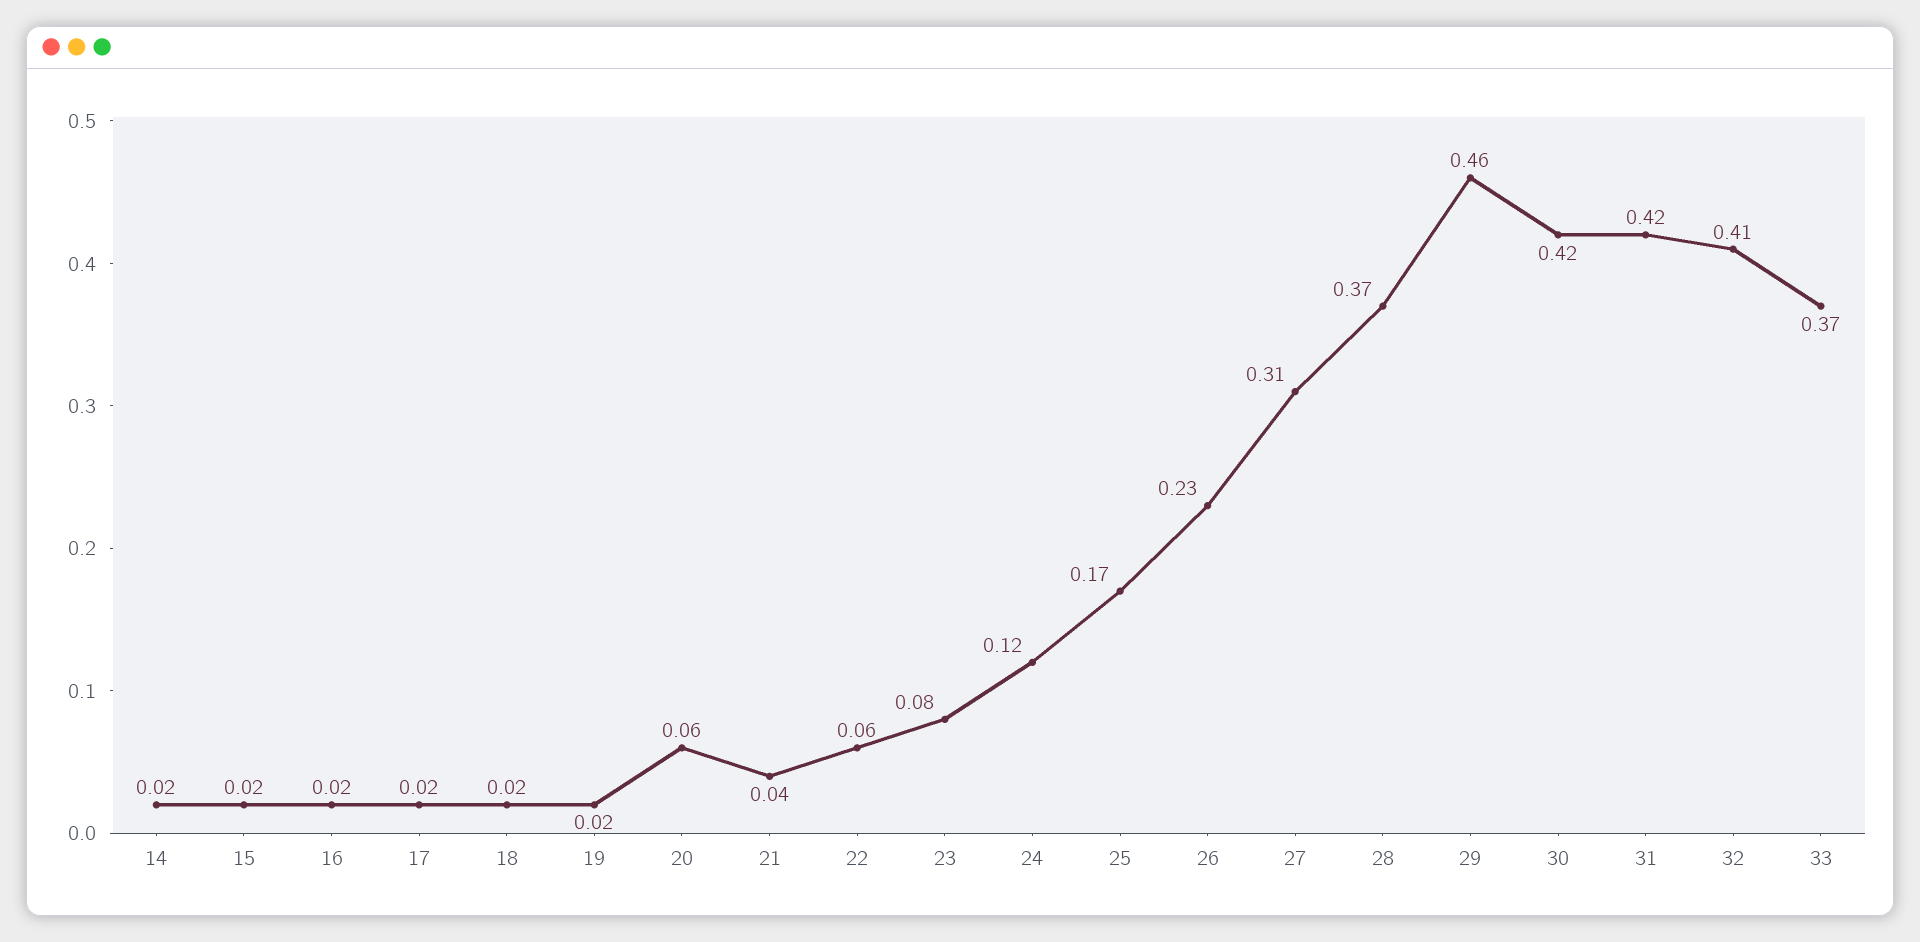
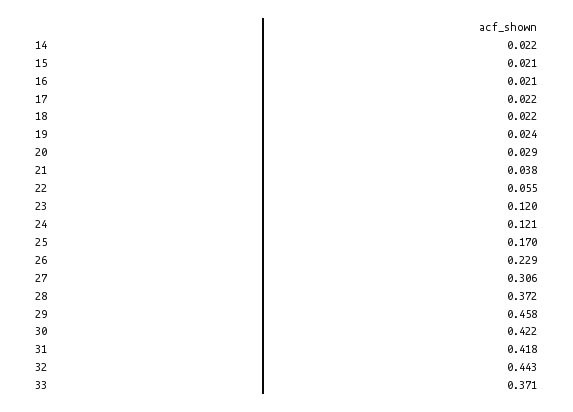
  {
    "14": 0.022,
    "15": 0.021,
    "16": 0.021,
    "17": 0.022,
    "18": 0.022,
    "19": 0.024,
-   "20": 0.06,
+   "20": 0.029,
    "21": 0.038,
    "22": 0.055,
-   "23": 0.08,
+   "23": 0.12,
    "24": 0.121,
    "25": 0.17,
    "26": 0.229,
    "27": 0.306,
    "28": 0.372,
    "29": 0.458,
    "30": 0.422,
    "31": 0.418,
-   "32": 0.41,
+   "32": 0.443,
    "33": 0.371
  }

